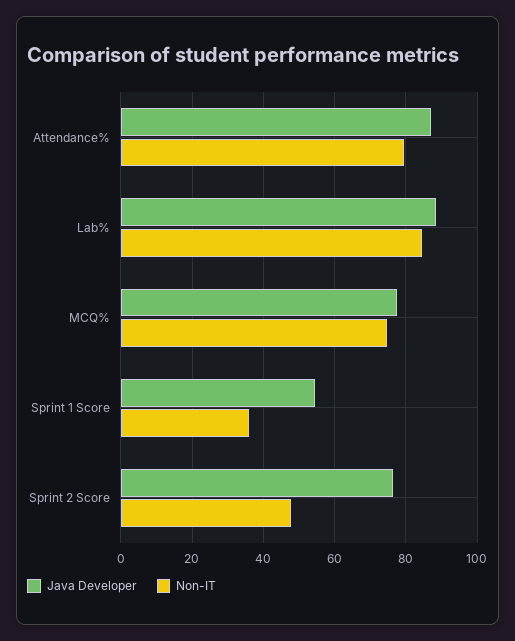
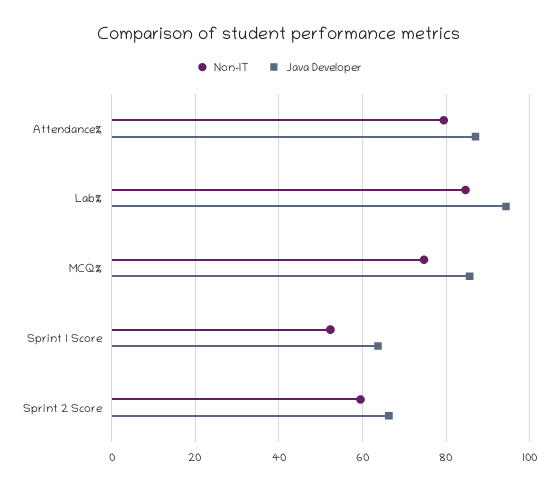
  {
    "Java Developer": {
      "Attendance%": 88,
-     "Lab%": 88,
+     "Lab%": 94,
-     "MCQ%": 78,
+     "MCQ%": 86,
-     "Sprint 1 Score": 54,
+     "Sprint 1 Score": 64,
-     "Sprint 2 Score": 76
+     "Sprint 2 Score": 66
    },
    "Non-IT": {
      "Attendance%": 80,
      "Lab%": 84,
      "MCQ%": 74,
-     "Sprint 1 Score": 36,
+     "Sprint 1 Score": 52,
-     "Sprint 2 Score": 48
+     "Sprint 2 Score": 60
    }
  }

